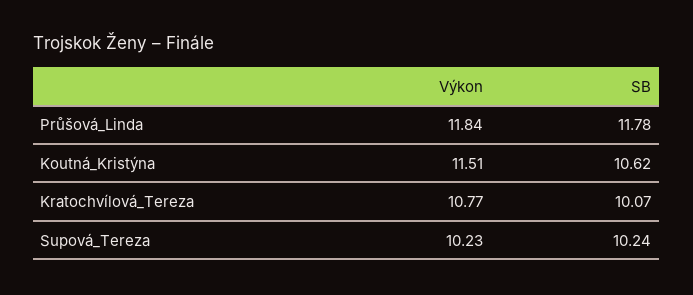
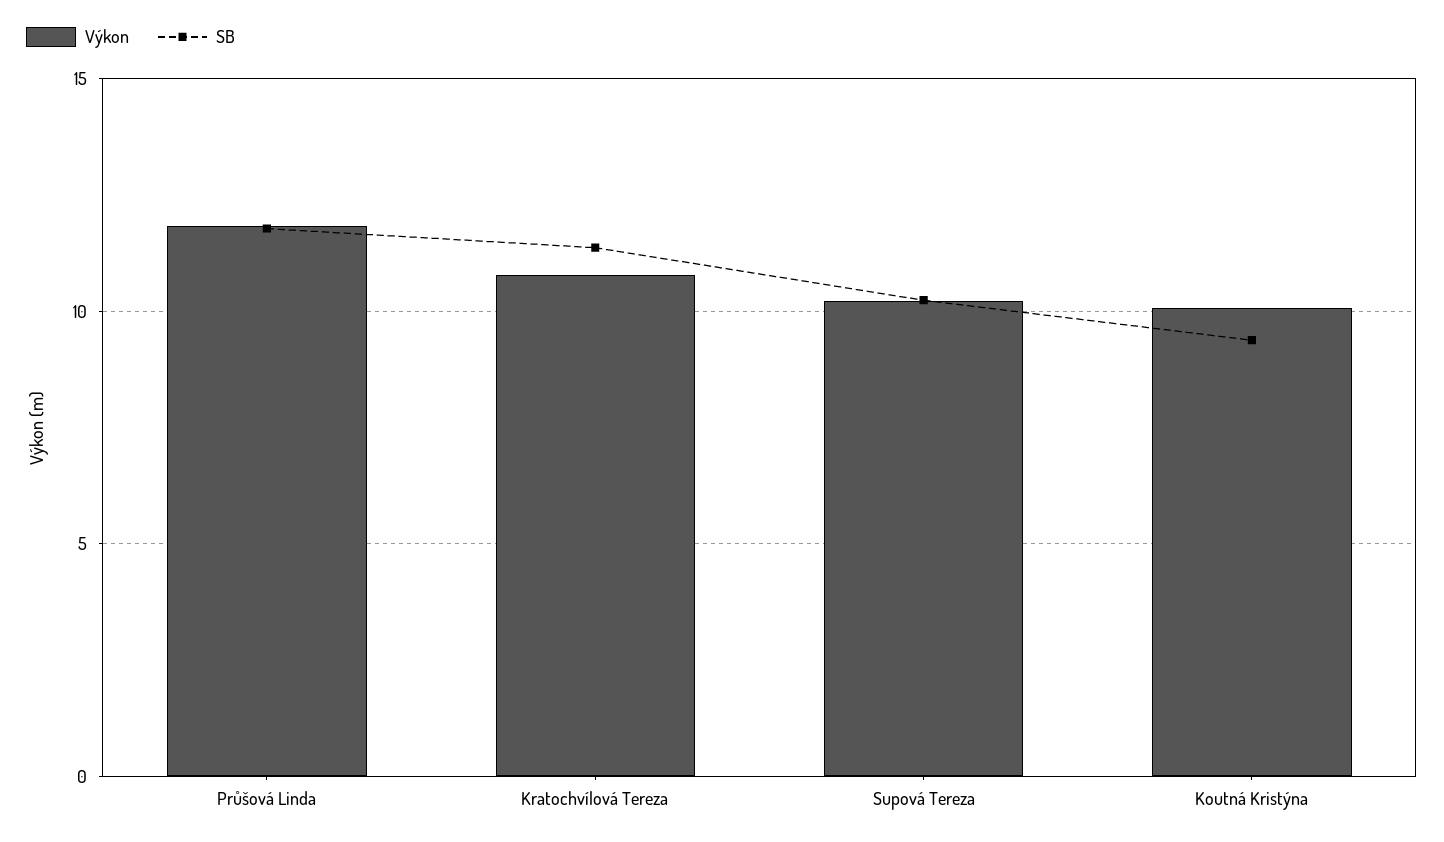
  {
    "Výkon": {
      "Průšová_Linda": 11.84,
-     "Koutná_Kristýna": 11.51,
+     "Koutná_Kristýna": 10,
      "Kratochvílová_Tereza": 10.77,
      "Supová_Tereza": 10.23
    },
    "SB": {
      "Průšová_Linda": 11.78,
-     "Koutná_Kristýna": 10.62,
+     "Koutná_Kristýna": 9.5,
-     "Kratochvílová_Tereza": 10.07,
+     "Kratochvílová_Tereza": 11.5,
      "Supová_Tereza": 10.24
    }
  }

